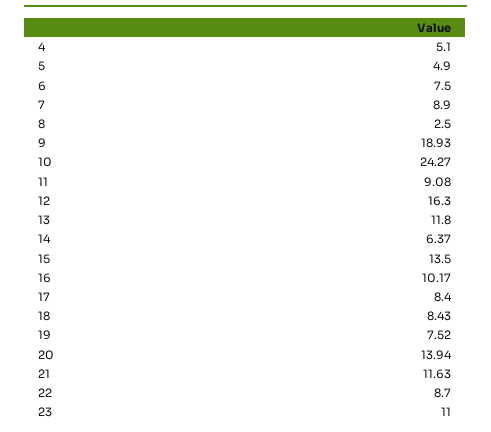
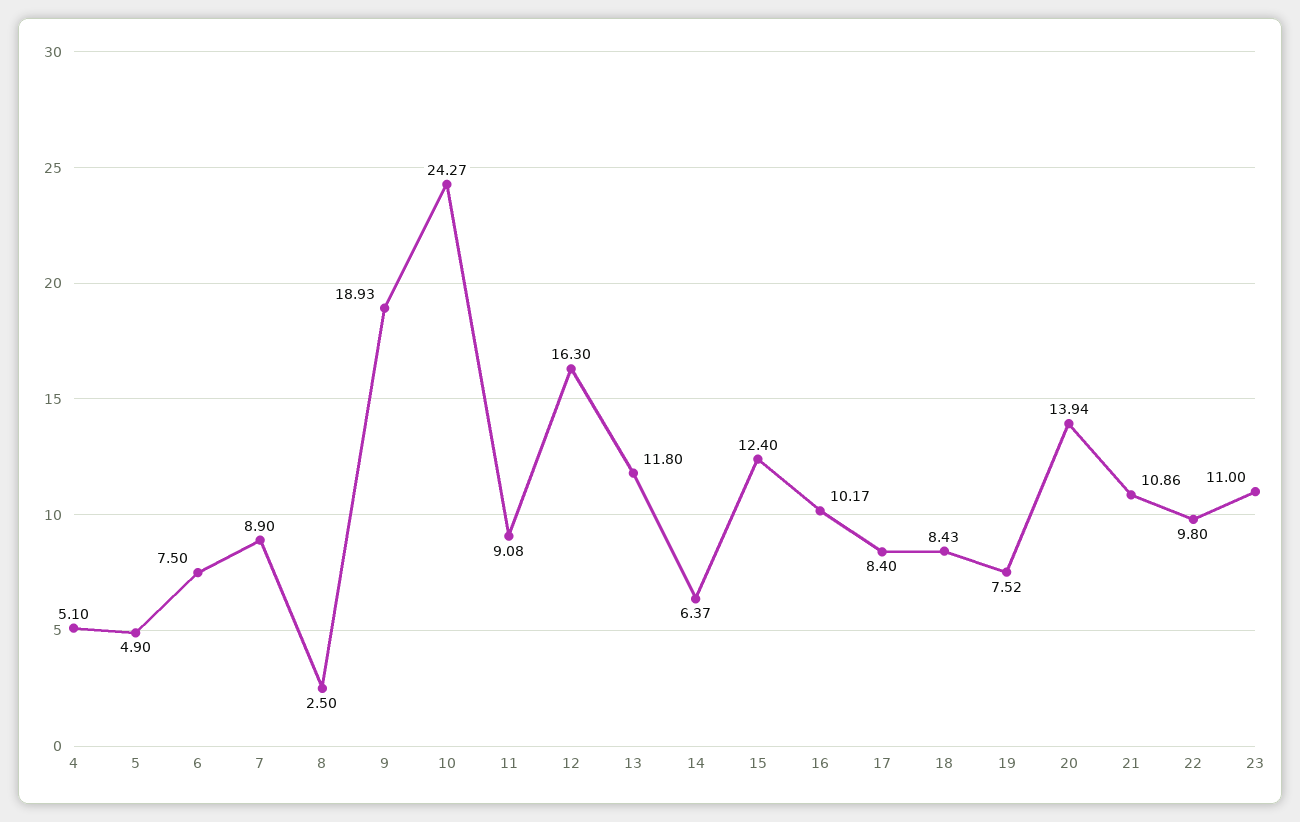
  {
    "4": 5.1,
    "5": 4.9,
    "6": 7.5,
    "7": 8.9,
    "8": 2.5,
    "9": 18.93,
    "10": 24.27,
    "11": 9.08,
    "12": 16.3,
    "13": 11.8,
    "14": 6.37,
-   "15": 13.5,
+   "15": 12.4,
    "16": 10.17,
    "17": 8.4,
    "18": 8.43,
    "19": 7.52,
    "20": 13.94,
-   "21": 11.63,
+   "21": 10.86,
-   "22": 8.7,
+   "22": 9.8,
    "23": 11
  }

